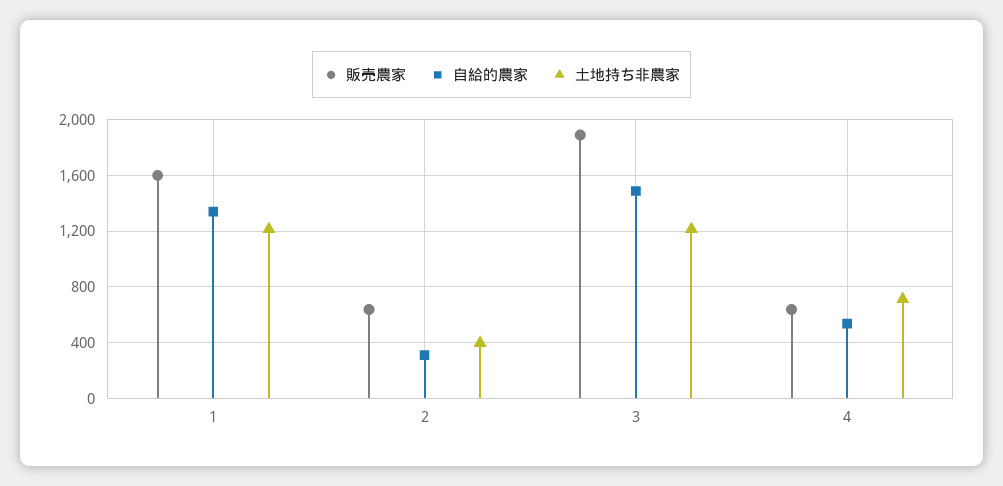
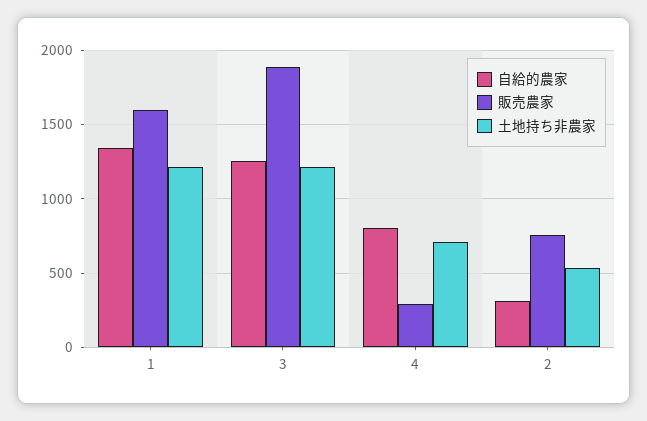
  {
    "販売農家": {
      "1": 1600,
-     "2": 650,
+     "2": 750,
      "3": 1900,
-     "4": 650
+     "4": 300
    },
    "自給的農家": {
      "1": 1350,
      "2": 300,
-     "3": 1500,
+     "3": 1250,
-     "4": 550
+     "4": 800
    },
    "土地持ち非農家": {
      "1": 1200,
-     "2": 400,
+     "2": 550,
      "3": 1200,
      "4": 700
    }
  }

